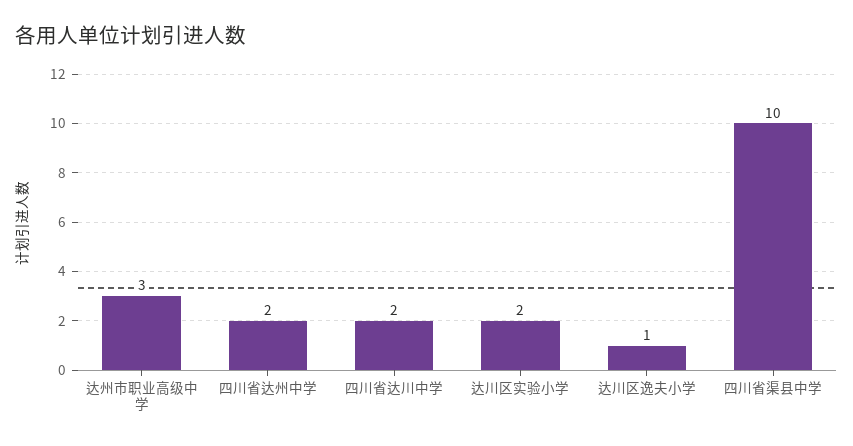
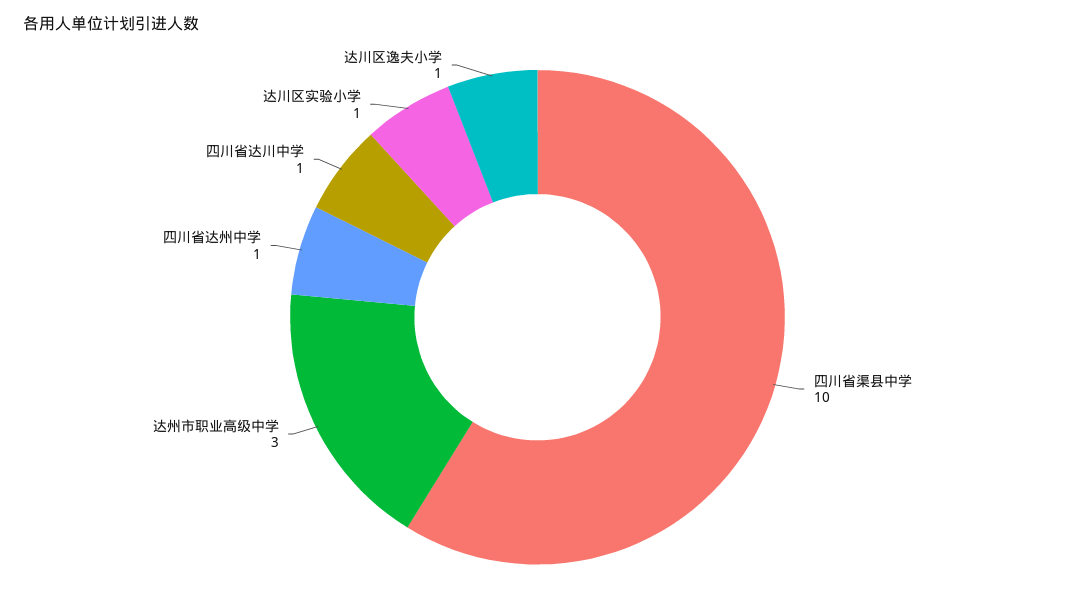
  {
    "达州市职业高级中学": 3,
-   "四川省达州中学": 2,
+   "四川省达州中学": 1,
-   "四川省达川中学": 2,
+   "四川省达川中学": 1,
-   "达川区实验小学": 2,
+   "达川区实验小学": 1,
    "达川区逸夫小学": 1,
    "四川省渠县中学": 10
  }

